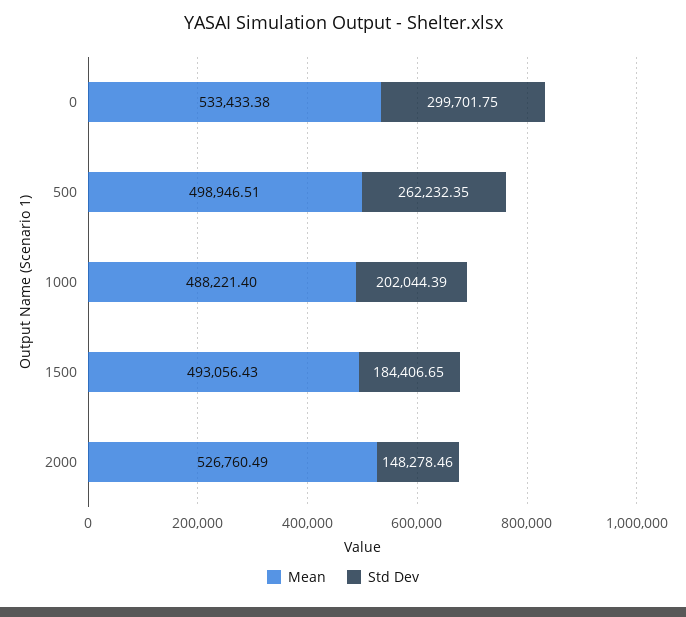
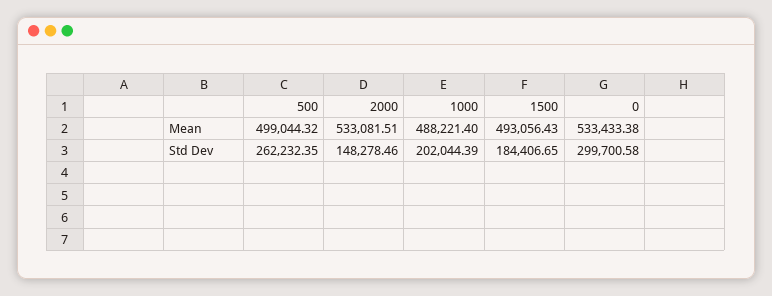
  {
    "Mean": {
      "0": 533433.38,
-     "500": 498946.51,
+     "500": 499044.32,
      "1000": 488221.4,
      "1500": 493056.43,
-     "2000": 526760.49
+     "2000": 533081.51
    },
    "Std Dev": {
-     "0": 299701.75,
+     "0": 299700.58,
      "500": 262232.35,
      "1000": 202044.39,
      "1500": 184406.65,
      "2000": 148278.46
    }
  }

